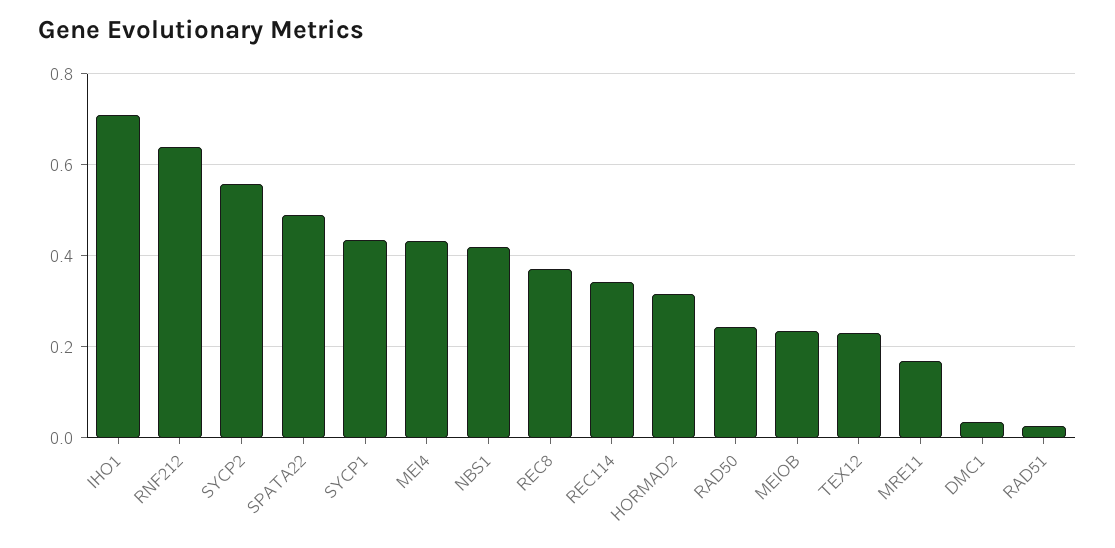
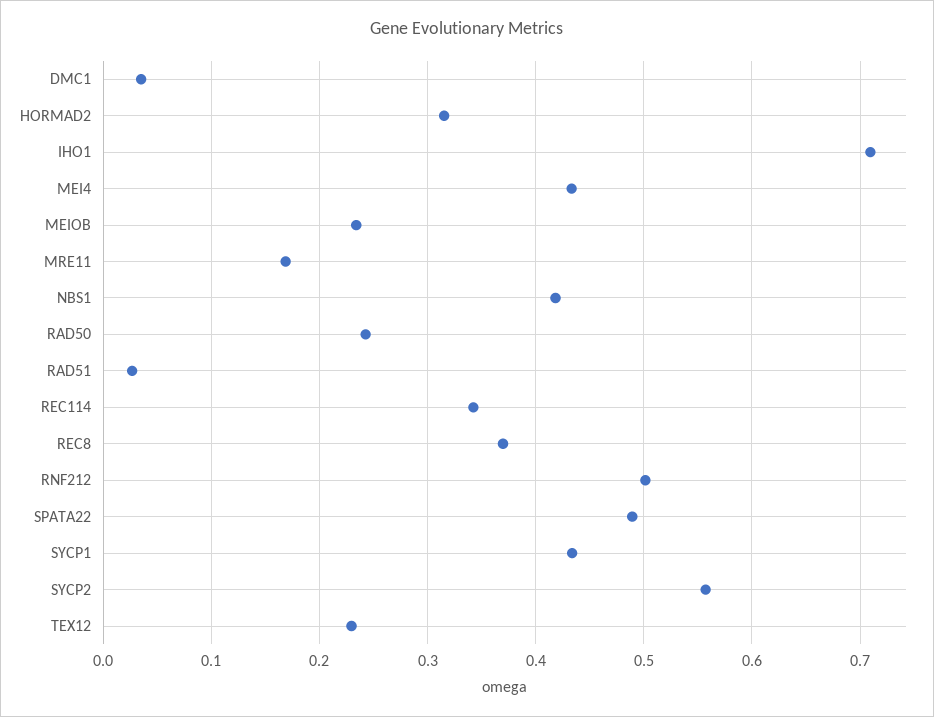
  {
    "IHO1": 0.71,
-   "RNF212": 0.64,
+   "RNF212": 0.5,
    "SYCP2": 0.56,
    "SPATA22": 0.49,
    "SYCP1": 0.43,
    "MEI4": 0.43,
    "NBS1": 0.42,
    "REC8": 0.37,
    "REC114": 0.34,
    "HORMAD2": 0.32,
    "RAD50": 0.24,
    "MEIOB": 0.23,
    "TEX12": 0.23,
    "MRE11": 0.17,
    "DMC1": 0.04,
    "RAD51": 0.03
  }

